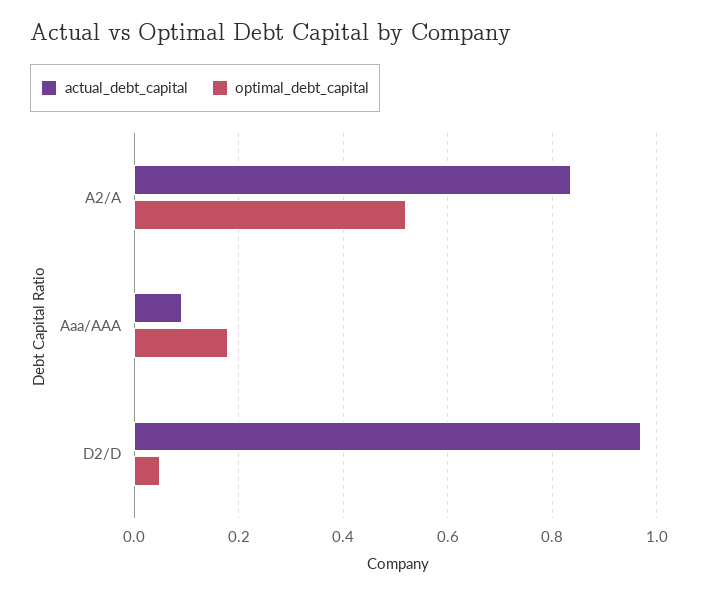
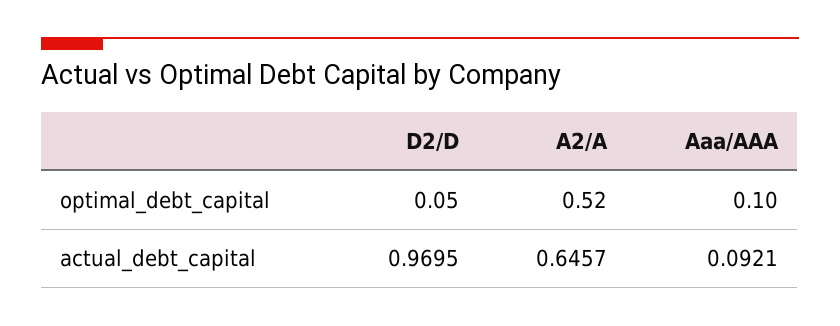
  {
    "actual_debt_capital": {
-     "A2/A": 0.84,
+     "A2/A": 0.6457,
      "Aaa/AAA": 0.0921,
      "D2/D": 0.9695
    },
    "optimal_debt_capital": {
      "A2/A": 0.52,
-     "Aaa/AAA": 0.18,
+     "Aaa/AAA": 0.1,
      "D2/D": 0.05
    }
  }

